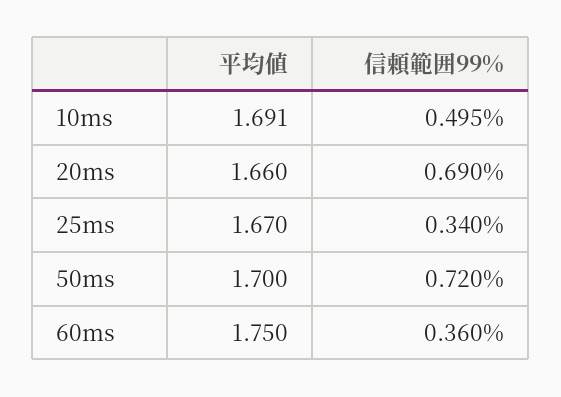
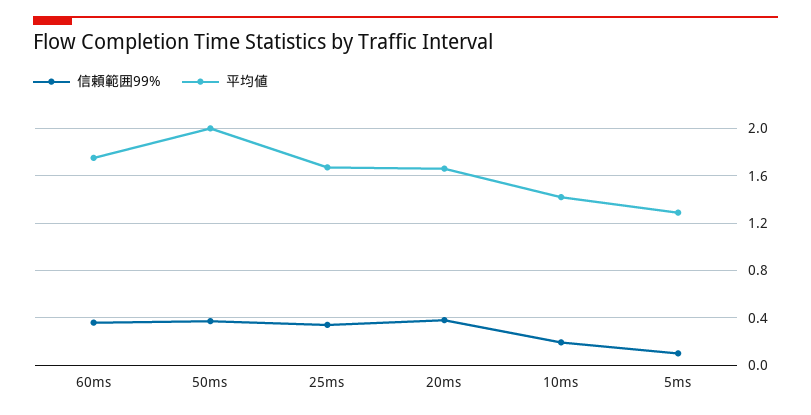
  {
    "平均値": {
-     "10ms": 1.691,
+     "10ms": 1.4,
      "20ms": 1.66,
      "25ms": 1.67,
-     "50ms": 1.7,
+     "50ms": 2,
-     "60ms": 1.75
+     "60ms": 1.75,
+     "5ms": 1.3
    },
    "信頼範囲99%": {
-     "10ms": 0.495,
+     "10ms": 0.2,
-     "20ms": 0.69,
+     "20ms": 0.4,
      "25ms": 0.34,
-     "50ms": 0.72,
+     "50ms": 0.4,
-     "60ms": 0.36
+     "60ms": 0.36,
+     "5ms": 0.1
    }
  }

